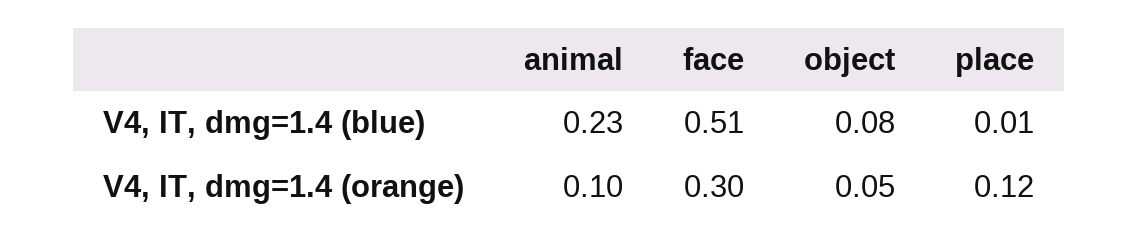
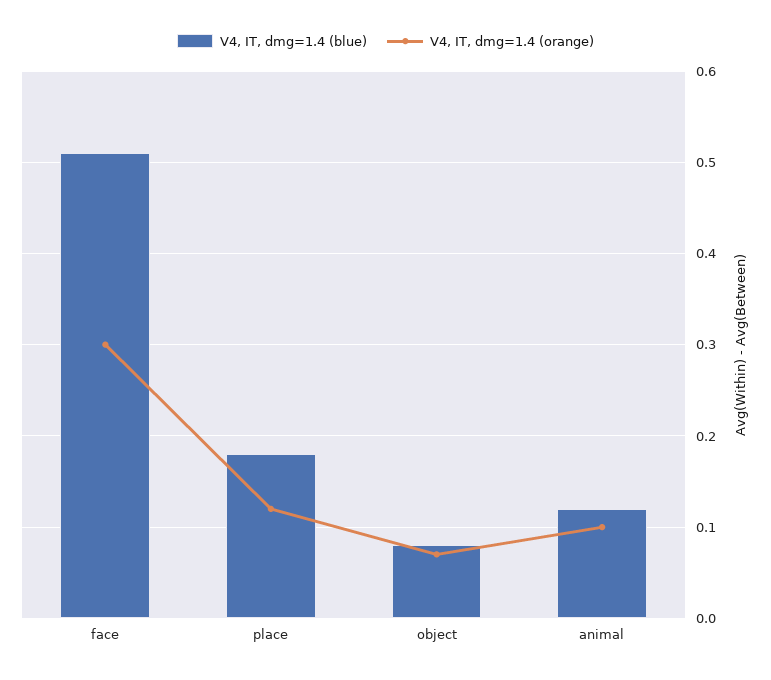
  {
    "V4, IT, dmg=1.4 (blue)": {
-     "animal": 0.23,
+     "animal": 0.12,
      "face": 0.51,
      "object": 0.08,
-     "place": 0.01
+     "place": 0.18
    },
    "V4, IT, dmg=1.4 (orange)": {
      "animal": 0.1,
      "face": 0.3,
-     "object": 0.05,
+     "object": 0.07,
      "place": 0.12
    }
  }

